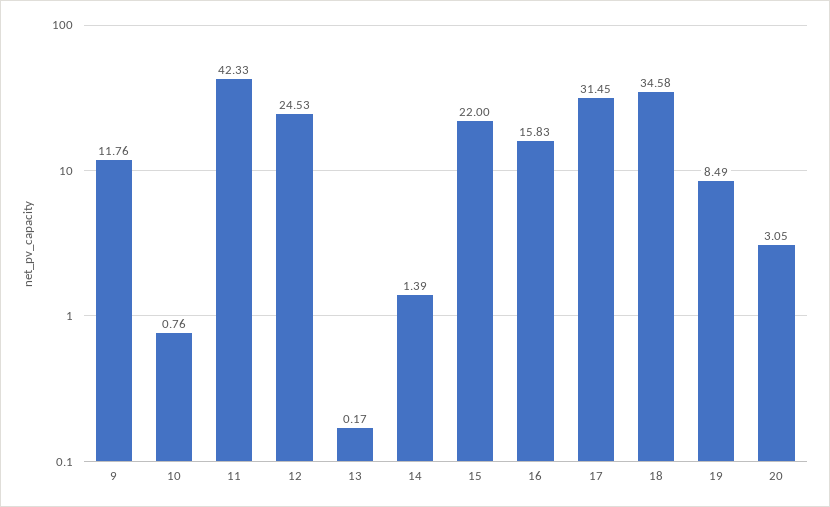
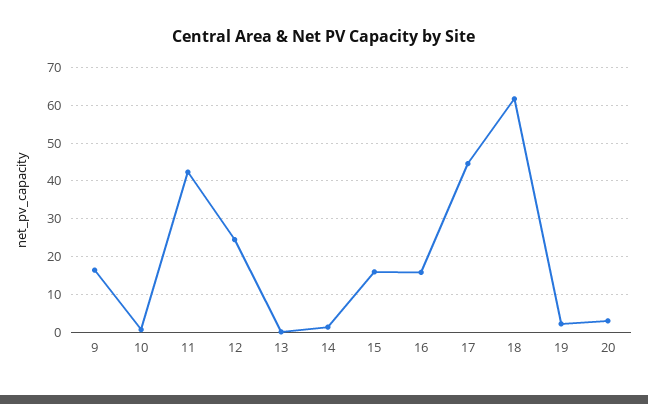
  {
-   "9": 11.76,
+   "9": 16,
    "10": 0.76,
    "11": 42.33,
    "12": 24.53,
    "13": 0.17,
    "14": 1.39,
-   "15": 22,
+   "15": 16,
    "16": 15.83,
-   "17": 31.45,
+   "17": 44,
-   "18": 34.58,
+   "18": 62,
-   "19": 8.49,
+   "19": 2,
    "20": 3.05
  }

